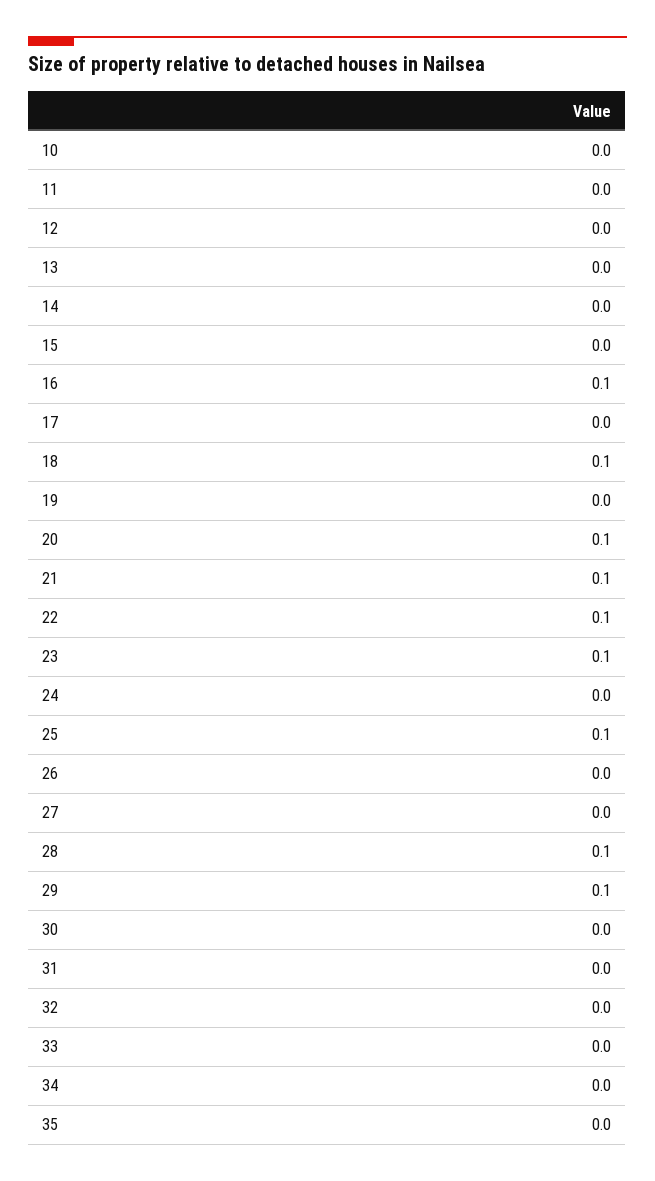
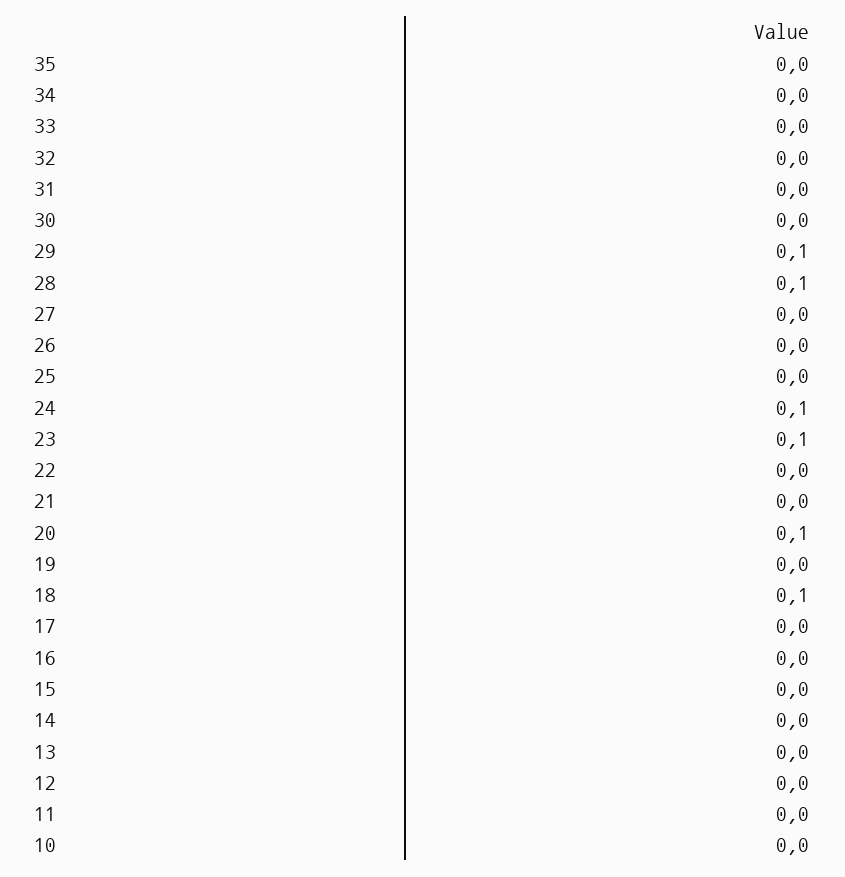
  {
    "10": 0,
    "11": 0,
    "12": 0,
    "13": 0,
    "14": 0,
    "15": 0,
-   "16": 0.1,
+   "16": 0,
    "17": 0,
    "18": 0.1,
    "19": 0,
    "20": 0.1,
-   "21": 0.1,
+   "21": 0,
-   "22": 0.1,
+   "22": 0,
    "23": 0.1,
-   "24": 0,
+   "24": 0.1,
-   "25": 0.1,
+   "25": 0,
    "26": 0,
    "27": 0,
    "28": 0.1,
    "29": 0.1,
    "30": 0,
    "31": 0,
    "32": 0,
    "33": 0,
    "34": 0,
    "35": 0
  }

